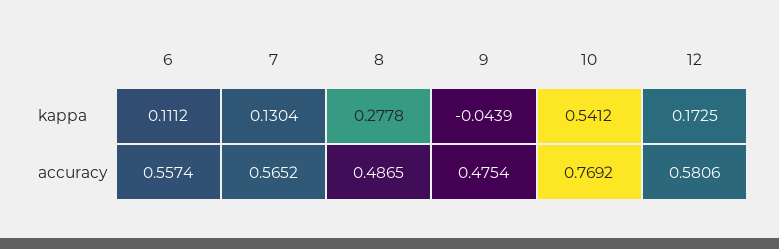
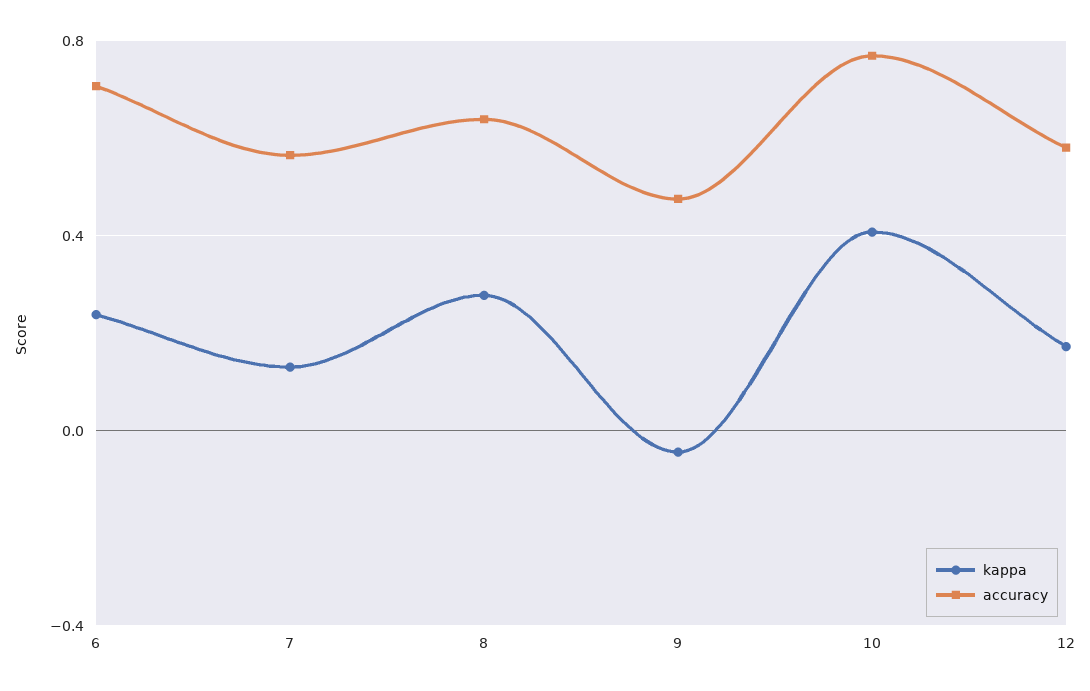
  {
    "kappa": {
-     "6": 0.1112,
+     "6": 0.25,
      "7": 0.1304,
      "8": 0.2778,
      "9": -0.0439,
-     "10": 0.5412,
+     "10": 0.4,
      "12": 0.1725
    },
    "accuracy": {
-     "6": 0.5574,
+     "6": 0.7,
      "7": 0.5652,
-     "8": 0.4865,
+     "8": 0.65,
      "9": 0.4754,
      "10": 0.7692,
      "12": 0.5806
    }
  }

